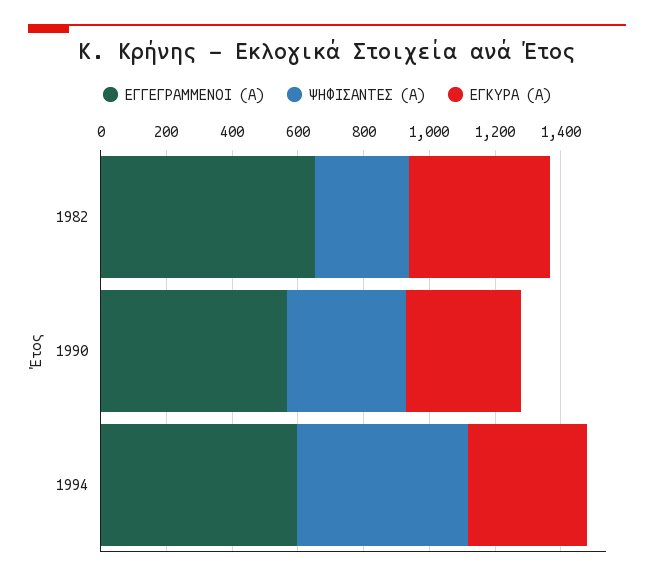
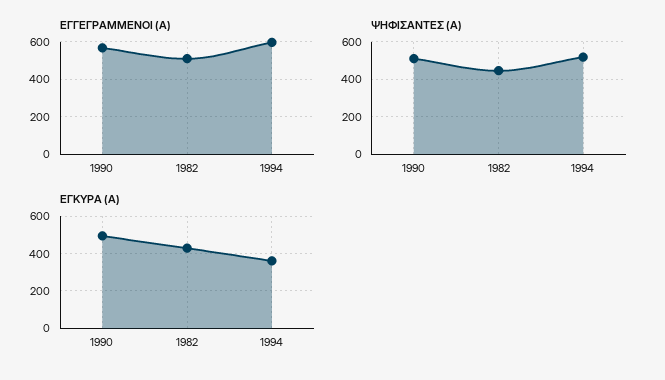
  {
    "ΕΓΓΕΓΡΑΜΜΕΝΟΙ (Α)": {
-     "1982": 650,
+     "1982": 500,
      "1990": 550,
      "1994": 600
    },
    "ΨΗΦΙΣΑΝΤΕΣ (Α)": {
-     "1982": 300,
+     "1982": 450,
-     "1990": 350,
+     "1990": 500,
      "1994": 500
    },
    "ΕΓΚΥΡΑ (Α)": {
      "1982": 450,
-     "1990": 350,
+     "1990": 500,
      "1994": 350
    }
  }

